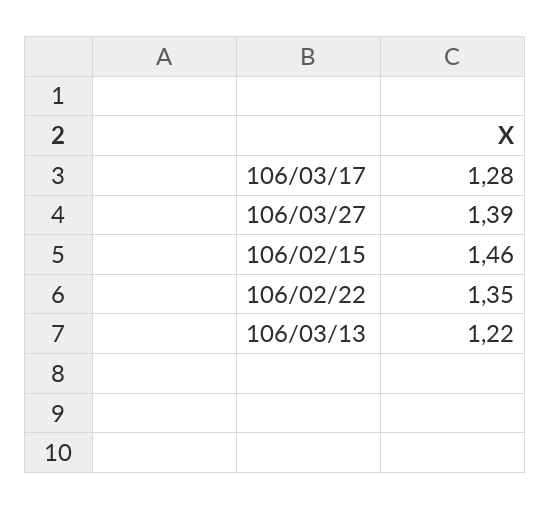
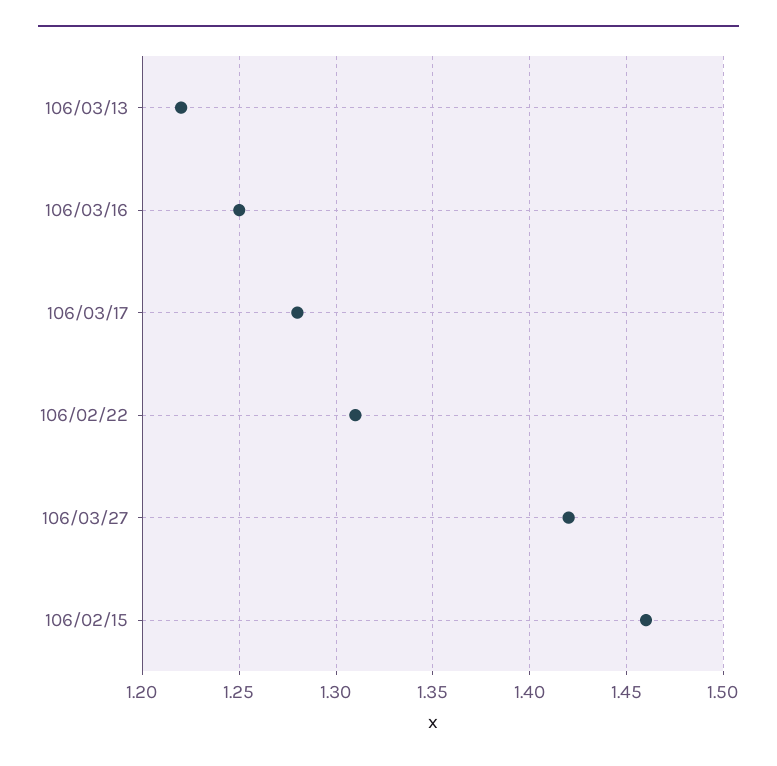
  {
    "106/03/17": 1.28,
-   "106/03/27": 1.39,
+   "106/03/27": 1.42,
    "106/02/15": 1.46,
-   "106/02/22": 1.35,
+   "106/02/22": 1.31,
-   "106/03/13": 1.22
+   "106/03/13": 1.22,
+   "106/03/16": 1.25
  }

